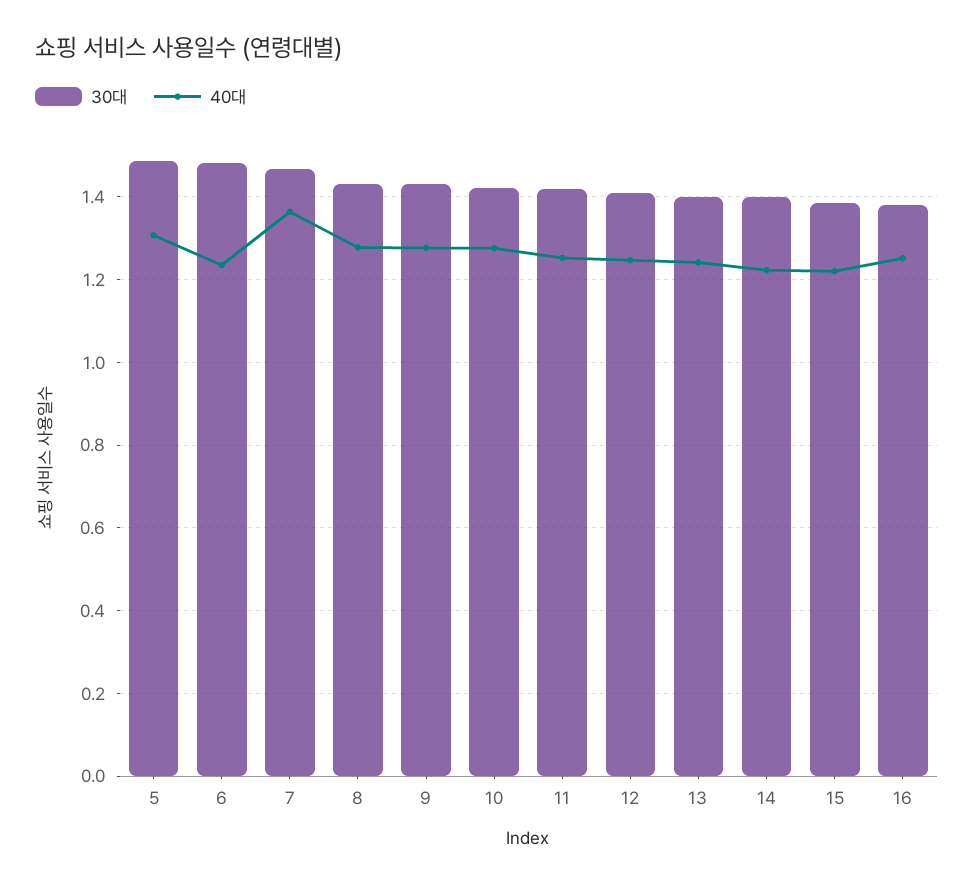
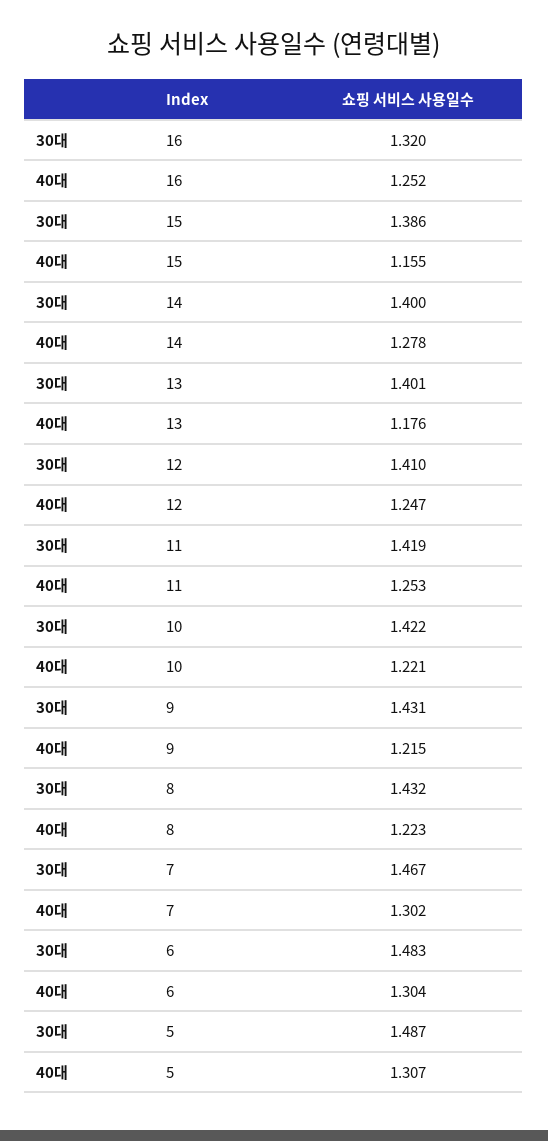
  {
    "30대": {
      "5": 1.487,
      "6": 1.483,
      "7": 1.467,
      "8": 1.432,
      "9": 1.431,
      "10": 1.422,
      "11": 1.419,
      "12": 1.41,
      "13": 1.401,
      "14": 1.4,
      "15": 1.386,
-     "16": 1.38
+     "16": 1.32
    },
    "40대": {
      "5": 1.307,
-     "6": 1.24,
+     "6": 1.304,
-     "7": 1.36,
+     "7": 1.302,
-     "8": 1.28,
+     "8": 1.223,
-     "9": 1.28,
+     "9": 1.215,
-     "10": 1.28,
+     "10": 1.221,
      "11": 1.253,
      "12": 1.247,
-     "13": 1.24,
+     "13": 1.176,
-     "14": 1.22,
+     "14": 1.278,
-     "15": 1.22,
+     "15": 1.155,
      "16": 1.252
    }
  }

